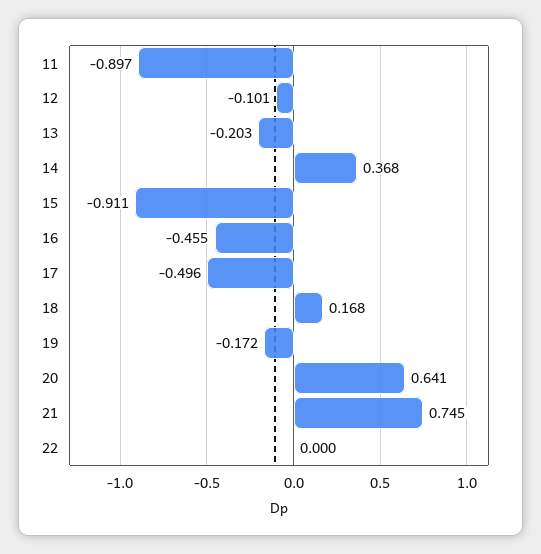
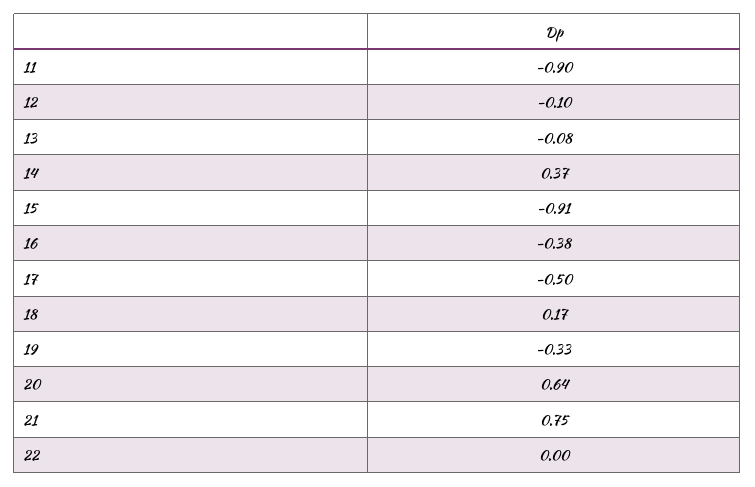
  {
    "11": -0.897,
    "12": -0.101,
-   "13": -0.203,
+   "13": -0.08,
    "14": 0.368,
    "15": -0.911,
-   "16": -0.455,
+   "16": -0.38,
    "17": -0.496,
    "18": 0.168,
-   "19": -0.172,
+   "19": -0.33,
    "20": 0.641,
    "21": 0.745,
    "22": 0
  }

